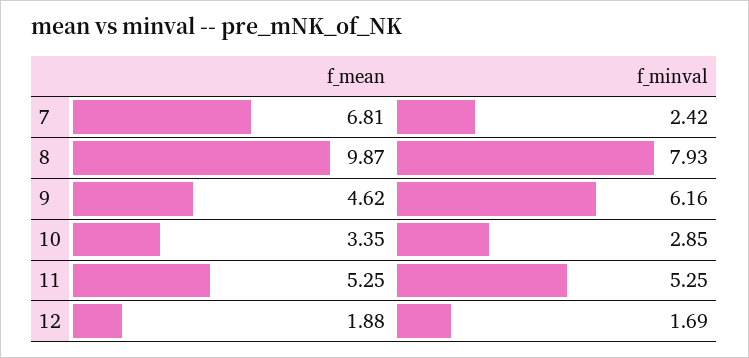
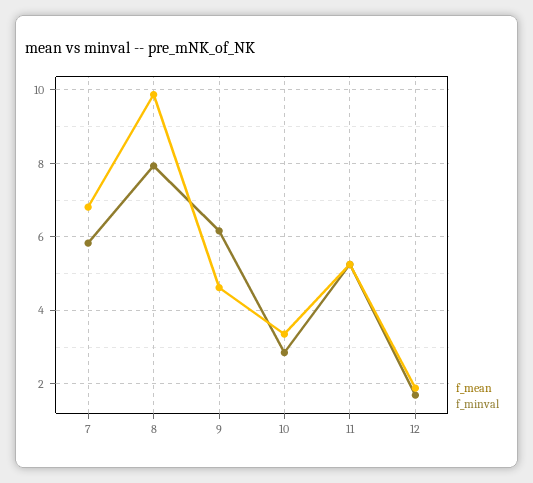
  {
    "f_mean": {
      "7": 6.81,
      "8": 9.87,
      "9": 4.62,
      "10": 3.35,
      "11": 5.25,
      "12": 1.88
    },
    "f_minval": {
-     "7": 2.42,
+     "7": 5.8,
      "8": 7.93,
      "9": 6.16,
      "10": 2.85,
      "11": 5.25,
      "12": 1.69
    }
  }

